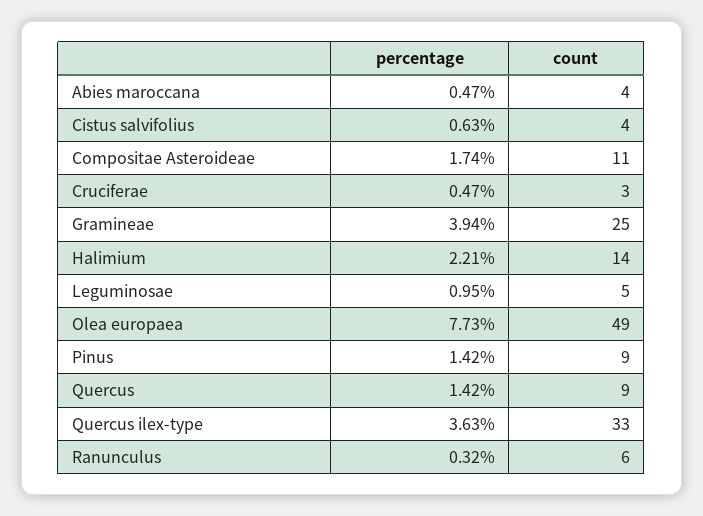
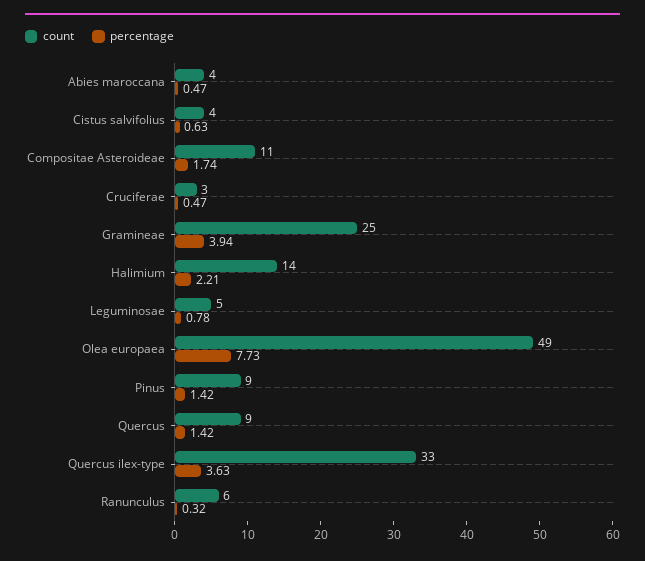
  {
    "percentage": {
      "Abies maroccana": 0.47,
      "Cistus salvifolius": 0.63,
      "Compositae Asteroideae": 1.74,
      "Cruciferae": 0.47,
      "Gramineae": 3.94,
      "Halimium": 2.21,
-     "Leguminosae": 0.95,
+     "Leguminosae": 0.78,
      "Olea europaea": 7.73,
      "Pinus": 1.42,
      "Quercus": 1.42,
      "Quercus ilex-type": 3.63,
      "Ranunculus": 0.32
    },
    "count": {
      "Abies maroccana": 4,
      "Cistus salvifolius": 4,
      "Compositae Asteroideae": 11,
      "Cruciferae": 3,
      "Gramineae": 25,
      "Halimium": 14,
      "Leguminosae": 5,
      "Olea europaea": 49,
      "Pinus": 9,
      "Quercus": 9,
      "Quercus ilex-type": 33,
      "Ranunculus": 6
    }
  }

